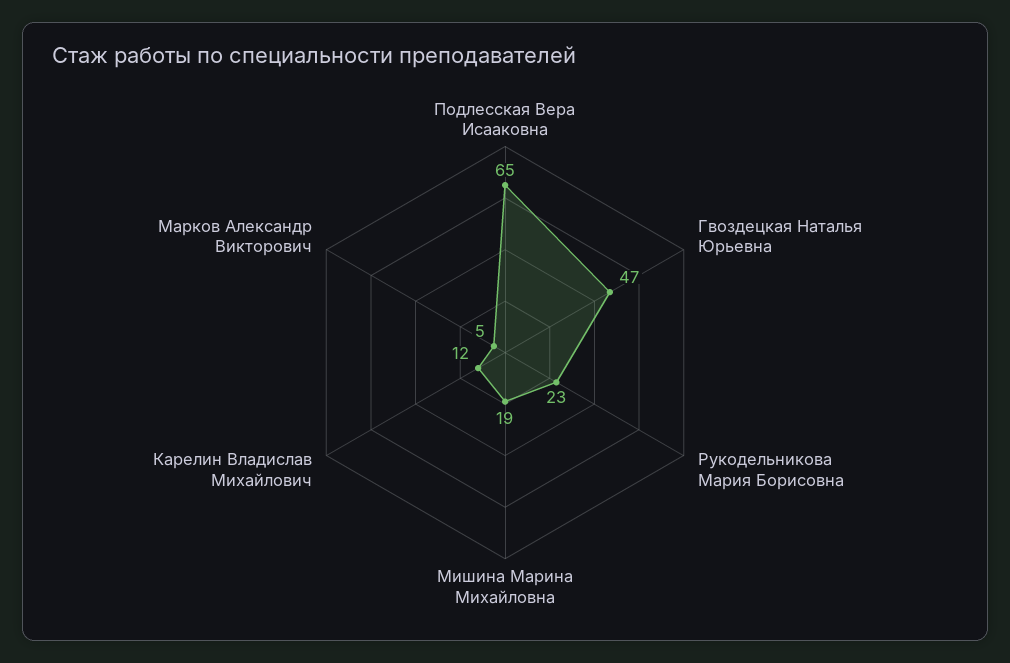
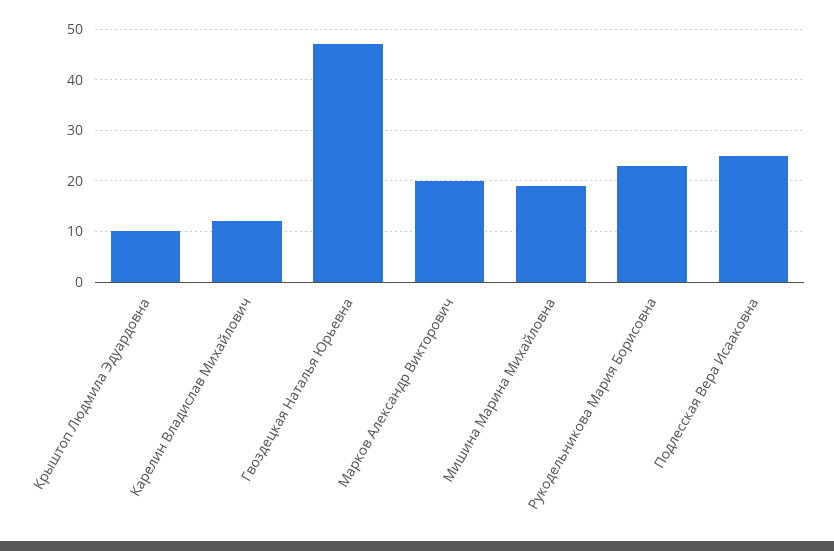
  {
-   "Подлесская Вера Исааковна": 65,
+   "Подлесская Вера Исааковна": 25,
    "Гвоздецкая Наталья Юрьевна": 47,
    "Рукодельникова Мария Борисовна": 23,
    "Мишина Марина Михайловна": 19,
    "Карелин Владислав Михайлович": 12,
-   "Марков Александр Викторович": 5
+   "Марков Александр Викторович": 20,
+   "Крыштоп Людмила Эдуардовна": 10
  }

